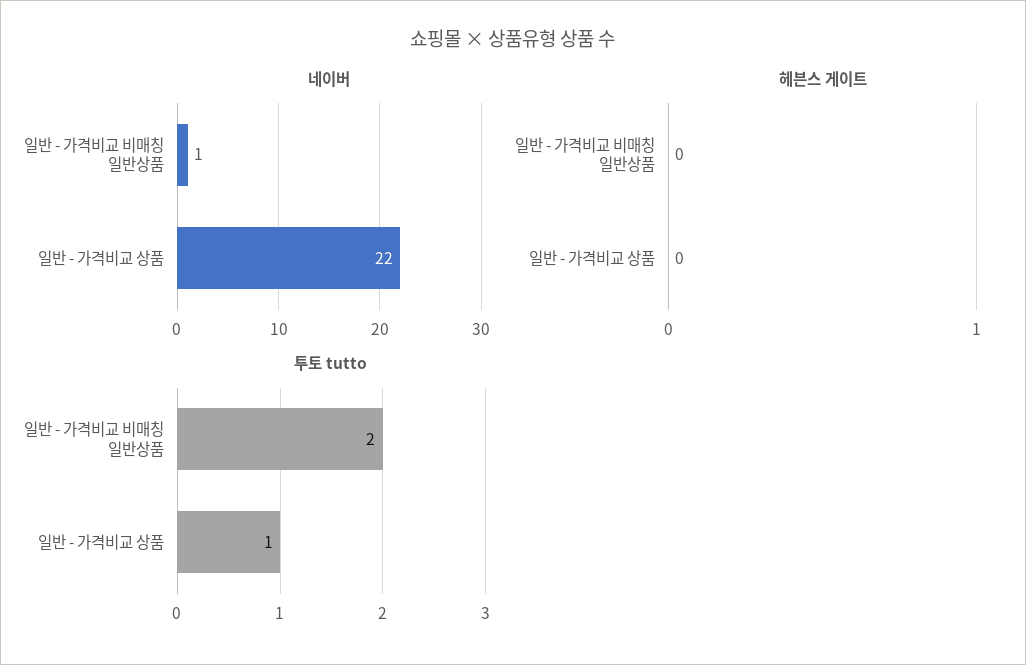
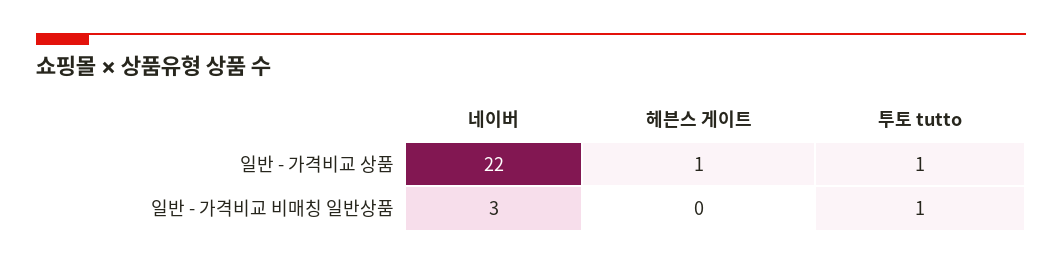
  {
    "네이버": {
-     "일반 - 가격비교 비매칭 일반상품": 1,
+     "일반 - 가격비교 비매칭 일반상품": 3,
      "일반 - 가격비교 상품": 22
    },
    "헤븐스 게이트": {
      "일반 - 가격비교 비매칭 일반상품": 0,
-     "일반 - 가격비교 상품": 0
+     "일반 - 가격비교 상품": 1
    },
    "투토 tutto": {
-     "일반 - 가격비교 비매칭 일반상품": 2,
+     "일반 - 가격비교 비매칭 일반상품": 1,
      "일반 - 가격비교 상품": 1
    }
  }

